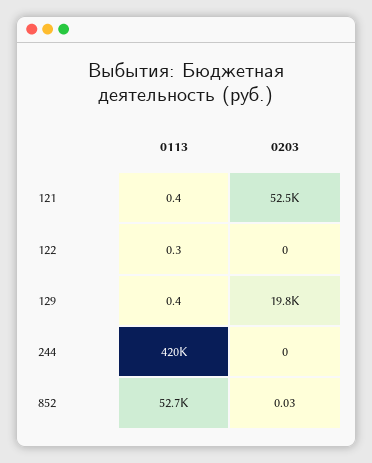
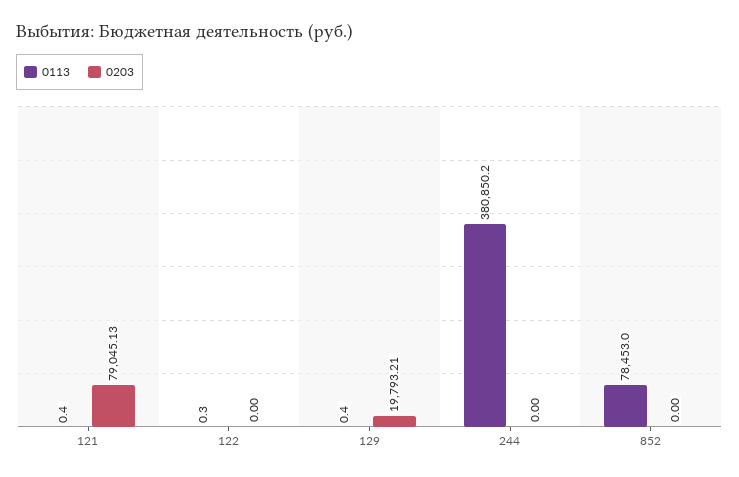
  {
    "0113": {
      "121": 0.4,
      "122": 0.3,
      "129": 0.4,
-     "244": 420000,
+     "244": 380850.2,
-     "852": 52700
+     "852": 78453
    },
    "0203": {
-     "121": 52500,
+     "121": 79045.13,
      "122": 0,
      "129": 19793.21,
      "244": 0,
-     "852": 0.03
+     "852": 0
    }
  }

